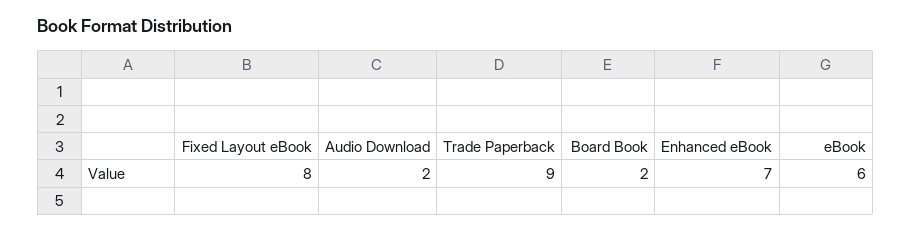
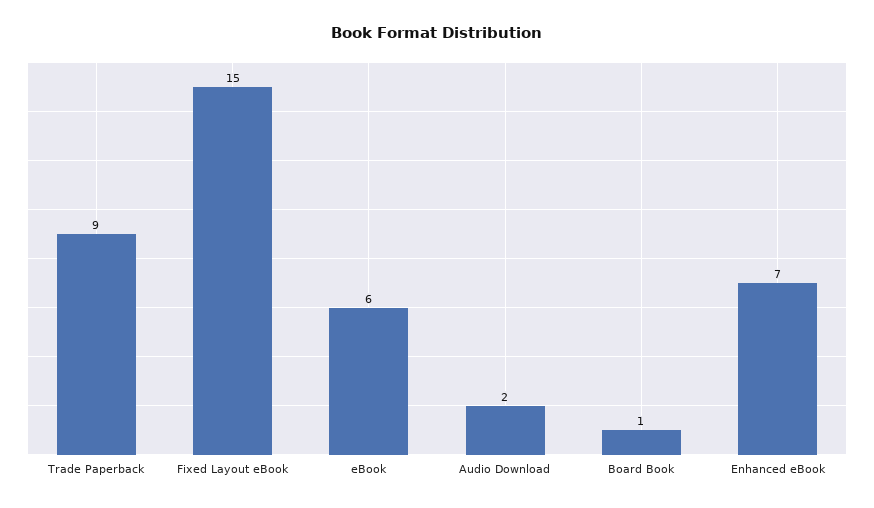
  {
-   "Fixed Layout eBook": 8,
+   "Fixed Layout eBook": 15,
    "Audio Download": 2,
    "Trade Paperback": 9,
-   "Board Book": 2,
+   "Board Book": 1,
    "Enhanced eBook": 7,
    "eBook": 6
  }

